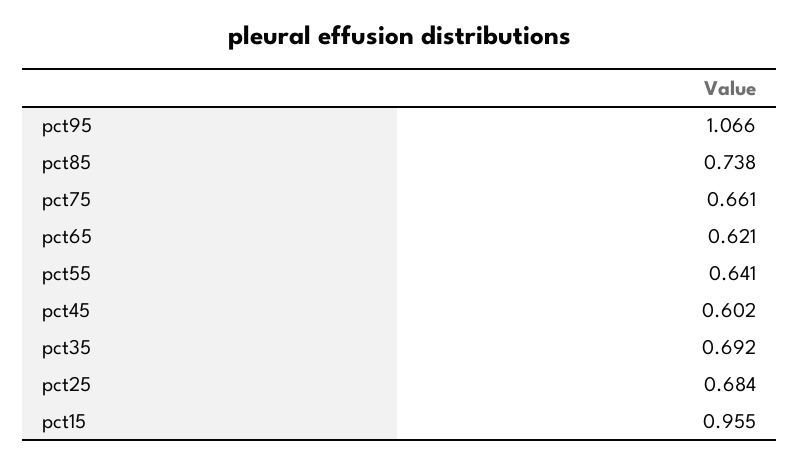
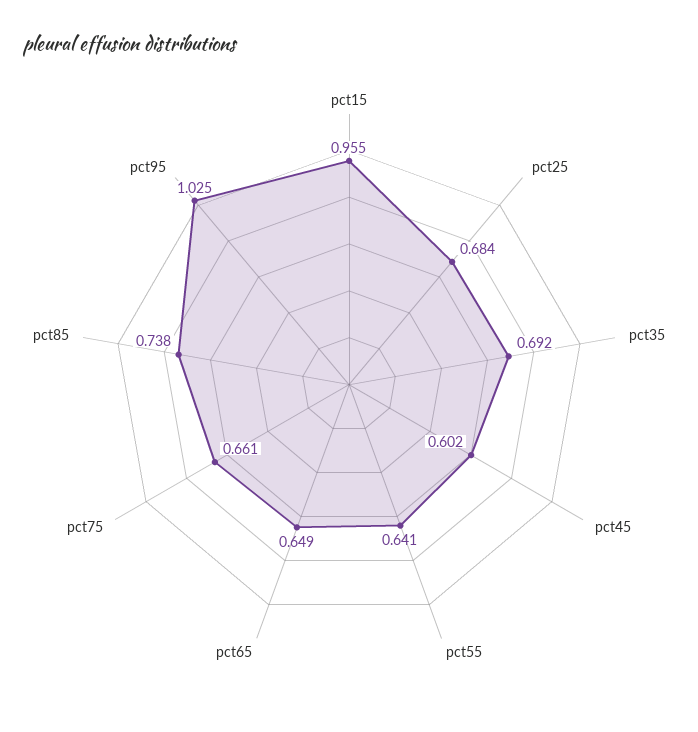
  {
-   "pct95": 1.066,
+   "pct95": 1.025,
    "pct85": 0.738,
    "pct75": 0.661,
-   "pct65": 0.621,
+   "pct65": 0.649,
    "pct55": 0.641,
    "pct45": 0.602,
    "pct35": 0.692,
    "pct25": 0.684,
    "pct15": 0.955
  }

